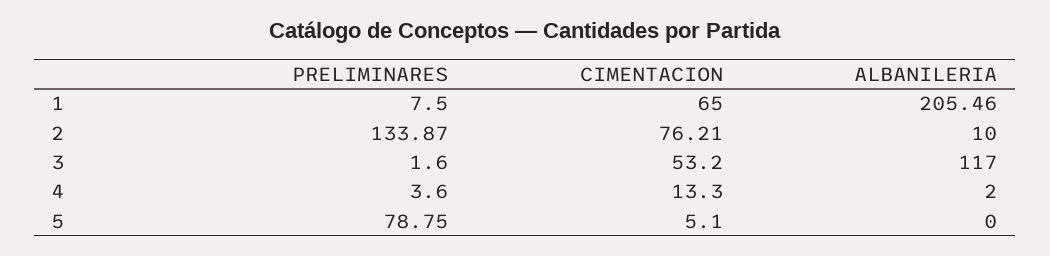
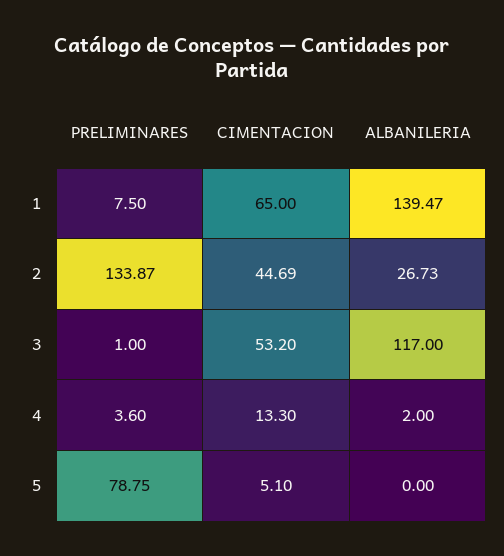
  {
    "PRELIMINARES": {
      "1": 7.5,
      "2": 133.87,
-     "3": 1.6,
+     "3": 1,
      "4": 3.6,
      "5": 78.75
    },
    "CIMENTACION": {
      "1": 65,
-     "2": 76.21,
+     "2": 44.69,
      "3": 53.2,
      "4": 13.3,
      "5": 5.1
    },
    "ALBANILERIA": {
-     "1": 205.46,
+     "1": 139.47,
-     "2": 10,
+     "2": 26.73,
      "3": 117,
      "4": 2,
      "5": 0
    }
  }

